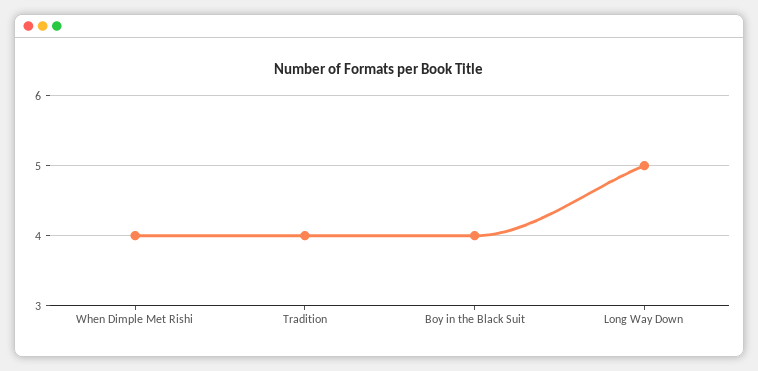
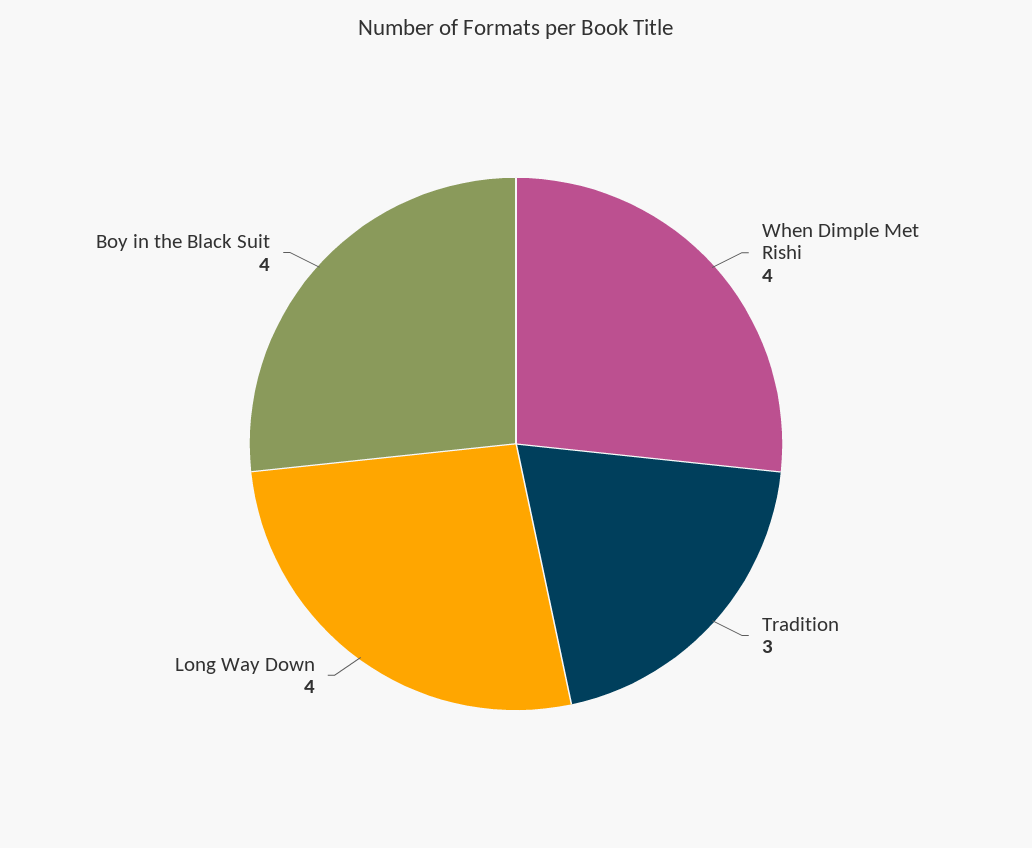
  {
    "When Dimple Met Rishi": 4,
-   "Tradition": 4,
+   "Tradition": 3,
    "Boy in the Black Suit": 4,
-   "Long Way Down": 5
+   "Long Way Down": 4
  }

